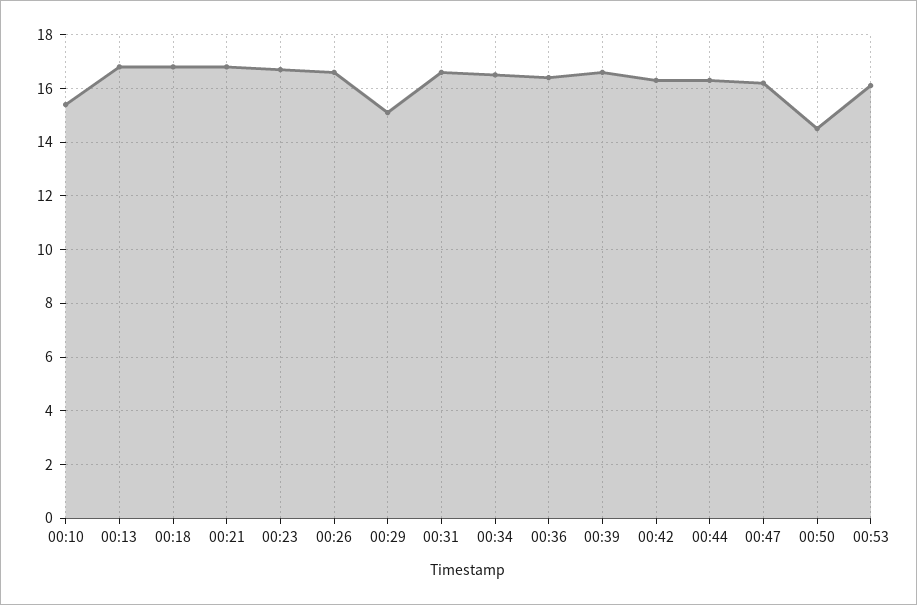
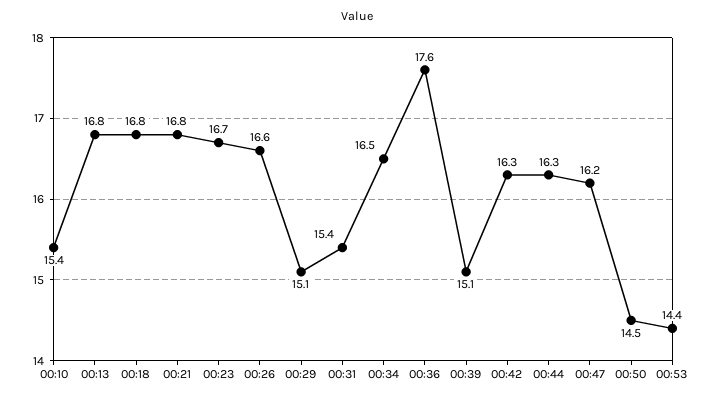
  {
    "00:10": 15.4,
    "00:13": 16.8,
    "00:18": 16.8,
    "00:21": 16.8,
    "00:23": 16.7,
    "00:26": 16.6,
    "00:29": 15.1,
-   "00:31": 16.5,
+   "00:31": 15.4,
    "00:34": 16.5,
-   "00:36": 16.5,
+   "00:36": 17.6,
-   "00:39": 16.5,
+   "00:39": 15.1,
    "00:42": 16.3,
    "00:44": 16.3,
    "00:47": 16.2,
    "00:50": 14.5,
-   "00:53": 16
+   "00:53": 14.4
  }

